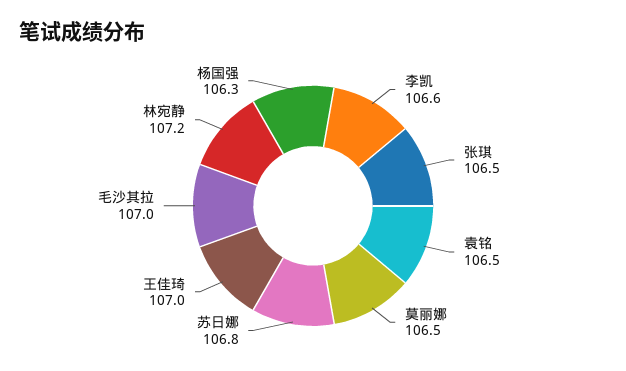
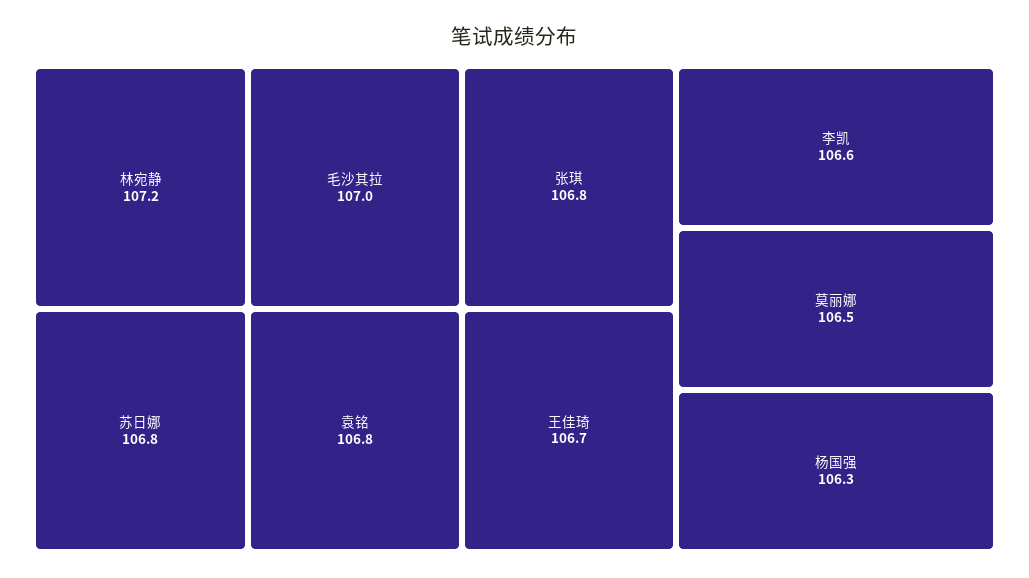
  {
    "李凯": 106.6,
-   "张琪": 106.5,
+   "张琪": 106.8,
-   "袁铭": 106.5,
+   "袁铭": 106.8,
    "莫丽娜": 106.5,
    "苏日娜": 106.8,
-   "王佳琦": 107,
+   "王佳琦": 106.7,
    "毛沙其拉": 107,
    "林宛静": 107.2,
    "杨国强": 106.3
  }

